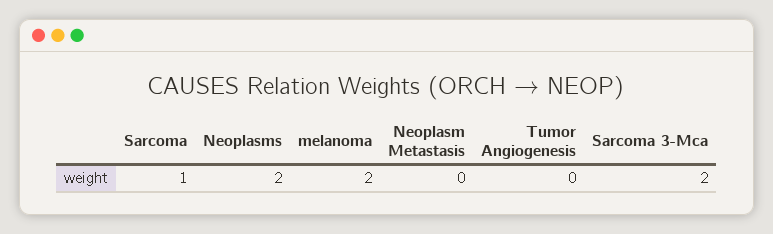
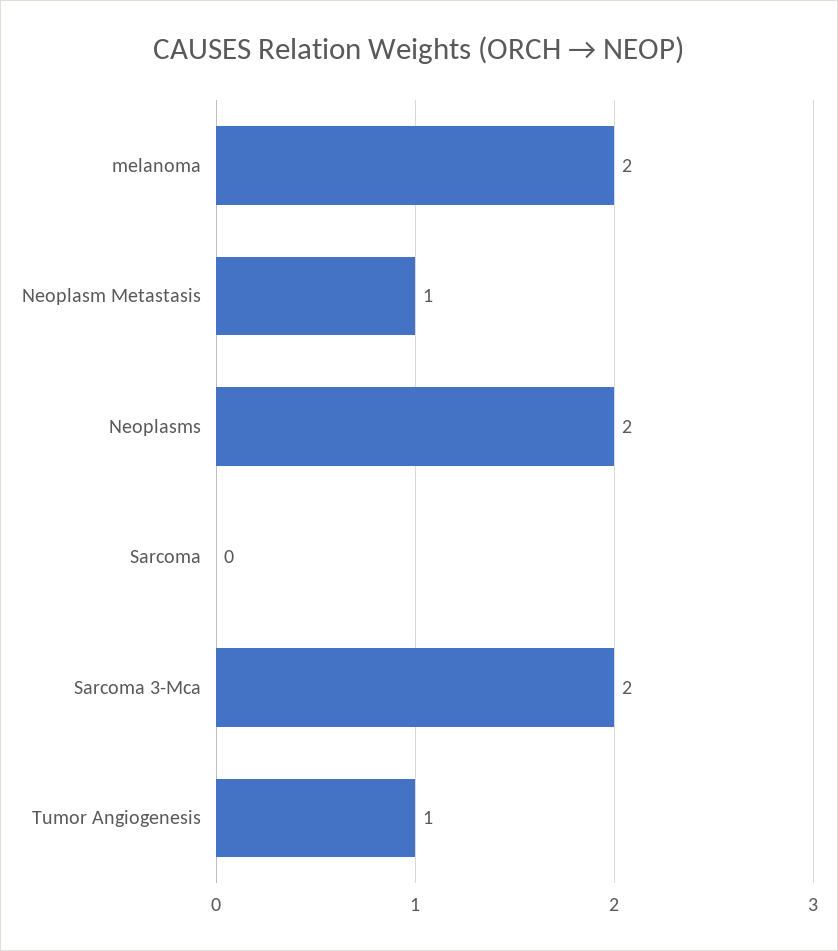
  {
-   "Sarcoma": 1,
+   "Sarcoma": 0,
    "Neoplasms": 2,
    "melanoma": 2,
-   "Neoplasm Metastasis": 0,
+   "Neoplasm Metastasis": 1,
-   "Tumor Angiogenesis": 0,
+   "Tumor Angiogenesis": 1,
    "Sarcoma 3-Mca": 2
  }

